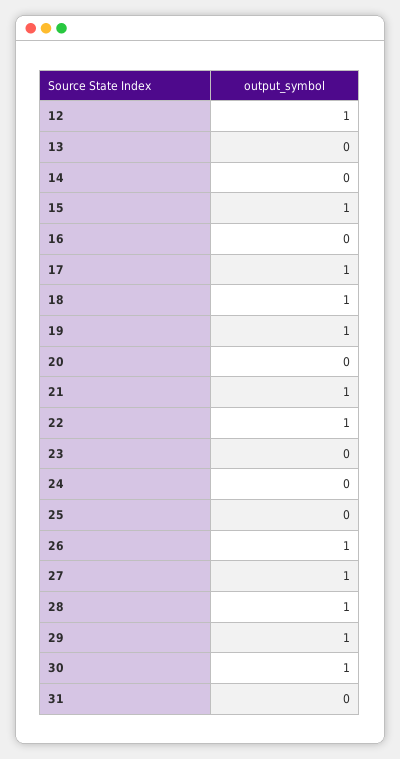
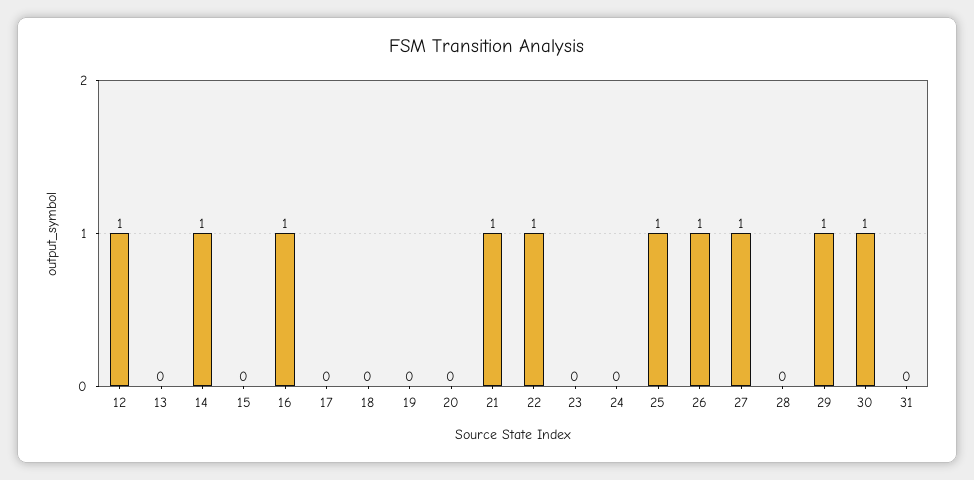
  {
    "12": 1,
    "13": 0,
-   "14": 0,
+   "14": 1,
-   "15": 1,
+   "15": 0,
-   "16": 0,
+   "16": 1,
-   "17": 1,
+   "17": 0,
-   "18": 1,
+   "18": 0,
-   "19": 1,
+   "19": 0,
    "20": 0,
    "21": 1,
    "22": 1,
    "23": 0,
    "24": 0,
-   "25": 0,
+   "25": 1,
    "26": 1,
    "27": 1,
-   "28": 1,
+   "28": 0,
    "29": 1,
    "30": 1,
    "31": 0
  }

